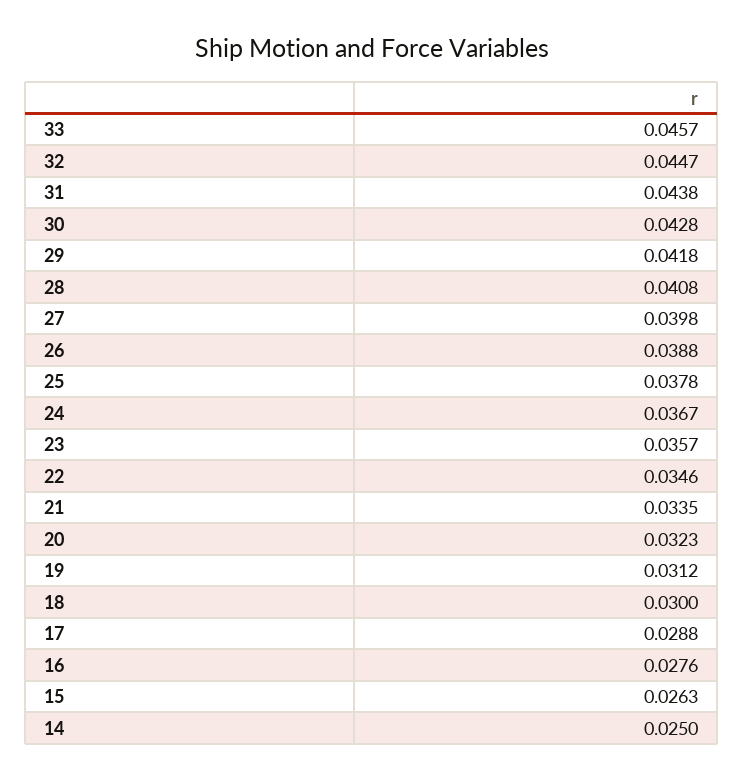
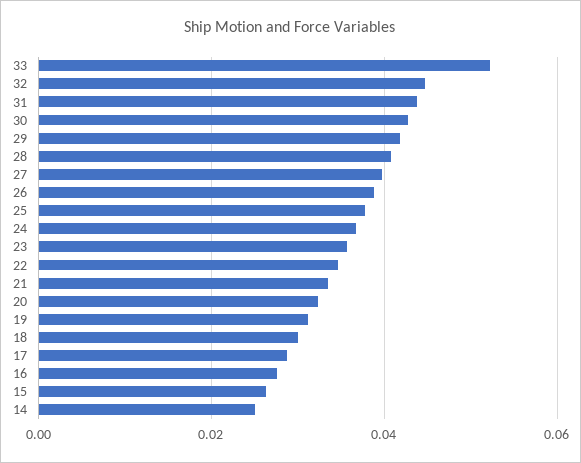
  {
-   "33": 0.0457,
+   "33": 0.052,
    "32": 0.0447,
    "31": 0.0438,
    "30": 0.0428,
    "29": 0.0418,
    "28": 0.0408,
    "27": 0.0398,
    "26": 0.0388,
    "25": 0.0378,
    "24": 0.0367,
    "23": 0.0357,
    "22": 0.0346,
    "21": 0.0335,
    "20": 0.0323,
    "19": 0.0312,
    "18": 0.03,
    "17": 0.0288,
    "16": 0.0276,
    "15": 0.0263,
    "14": 0.025
  }

